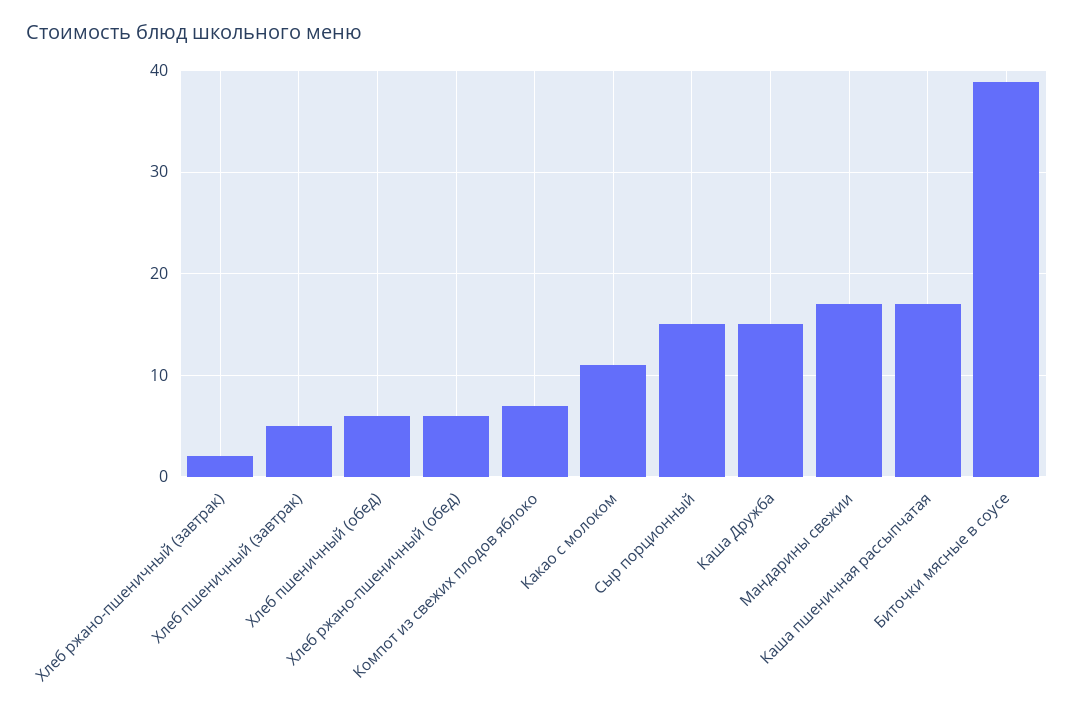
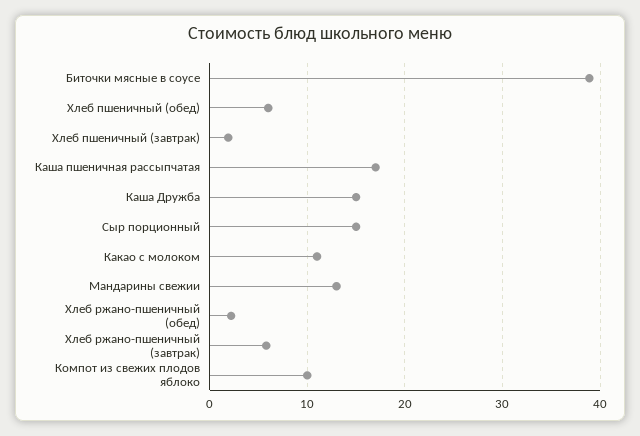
  {
-   "Хлеб ржано-пшеничный (завтрак)": 2,
+   "Хлеб ржано-пшеничный (завтрак)": 6,
-   "Хлеб пшеничный (завтрак)": 5,
+   "Хлеб пшеничный (завтрак)": 2,
    "Хлеб пшеничный (обед)": 6,
-   "Хлеб ржано-пшеничный (обед)": 6,
+   "Хлеб ржано-пшеничный (обед)": 2,
-   "Компот из свежих плодов яблоко": 7,
+   "Компот из свежих плодов яблоко": 10,
    "Какао с молоком": 11,
    "Сыр порционный": 15,
    "Каша Дружба": 15,
-   "Мандарины свежии": 17,
+   "Мандарины свежии": 13,
    "Каша пшеничная рассыпчатая": 17,
    "Биточки мясные в соусе": 39
  }

